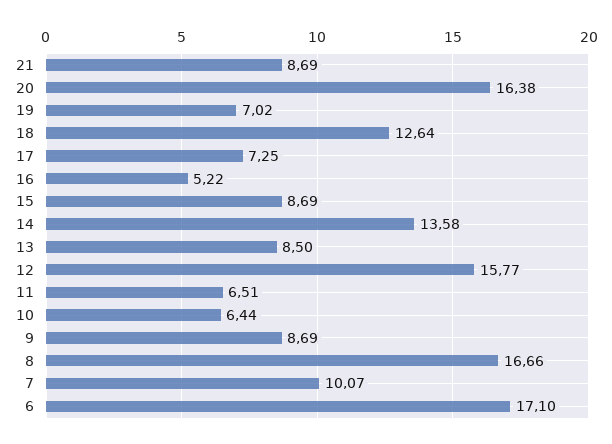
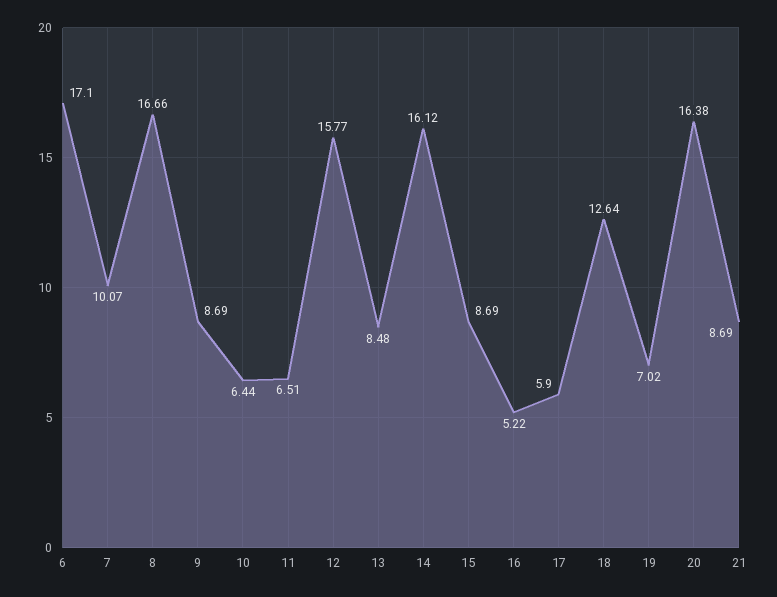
  {
    "21": 8.69,
    "20": 16.38,
    "19": 7.02,
    "18": 12.64,
-   "17": 7.25,
+   "17": 5.9,
    "16": 5.22,
    "15": 8.69,
-   "14": 13.58,
+   "14": 16.12,
-   "13": 8.5,
+   "13": 8.48,
    "12": 15.77,
    "11": 6.51,
    "10": 6.44,
    "9": 8.69,
    "8": 16.66,
    "7": 10.07,
    "6": 17.1
  }

